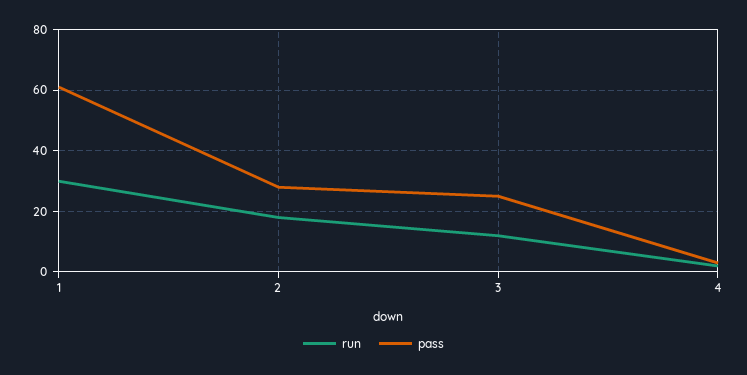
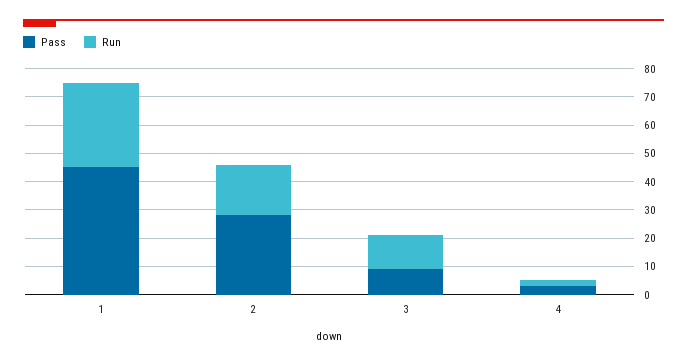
  {
    "run": {
      "1": 30,
      "2": 20,
      "3": 10,
      "4": 0
    },
    "pass": {
-     "1": 60,
+     "1": 45,
      "2": 30,
-     "3": 25,
+     "3": 10,
      "4": 5
    }
  }

